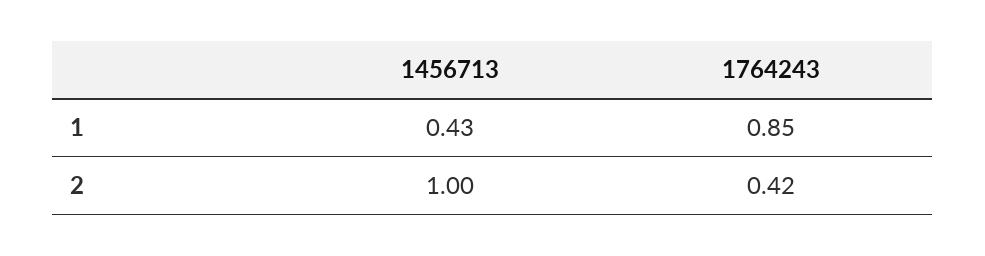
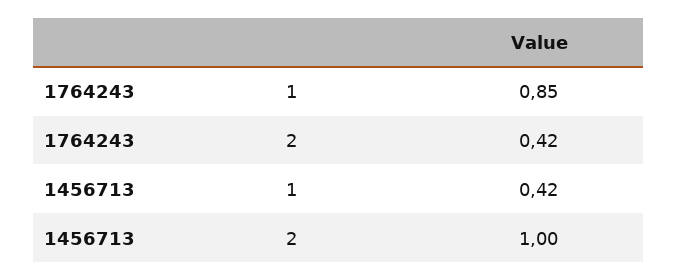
  {
    "1456713": {
-     "1": 0.43,
+     "1": 0.42,
      "2": 1
    },
    "1764243": {
      "1": 0.85,
      "2": 0.42
    }
  }

